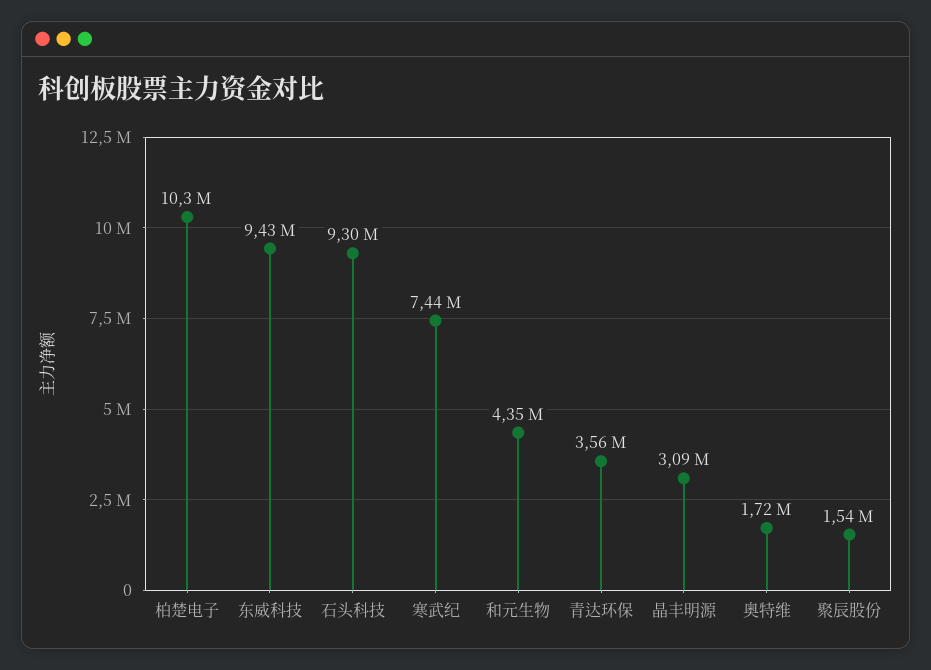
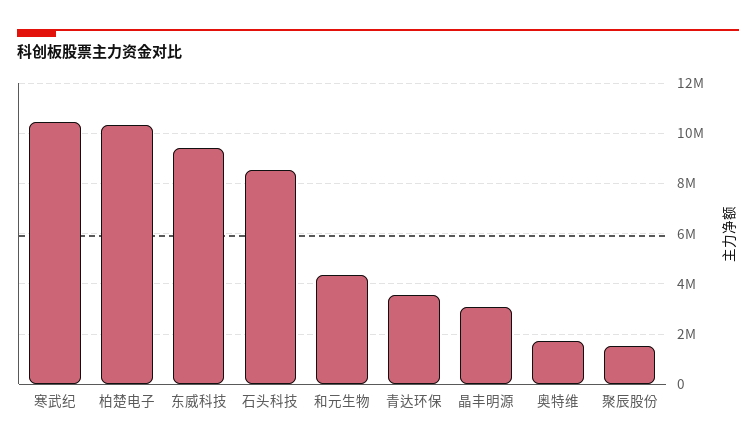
  {
    "柏楚电子": 10300000,
    "东威科技": 9430000,
-   "石头科技": 9300000,
+   "石头科技": 8500000,
-   "寒武纪": 7440000,
+   "寒武纪": 10500000,
    "和元生物": 4350000,
    "青达环保": 3560000,
    "晶丰明源": 3090000,
    "奥特维": 1720000,
    "聚辰股份": 1540000
  }

